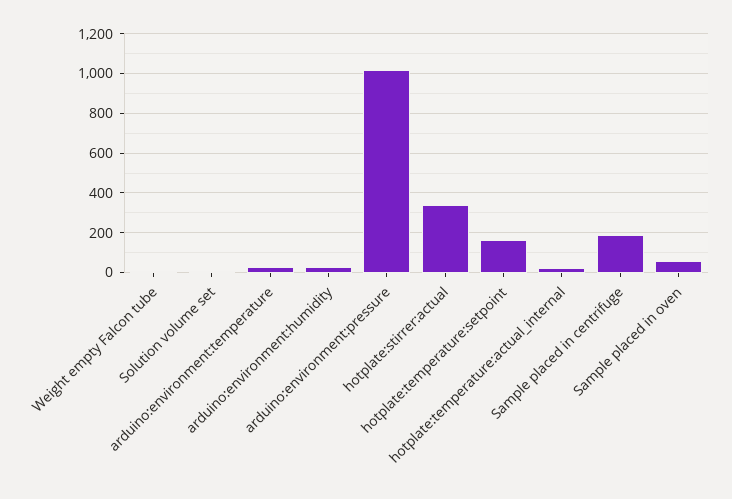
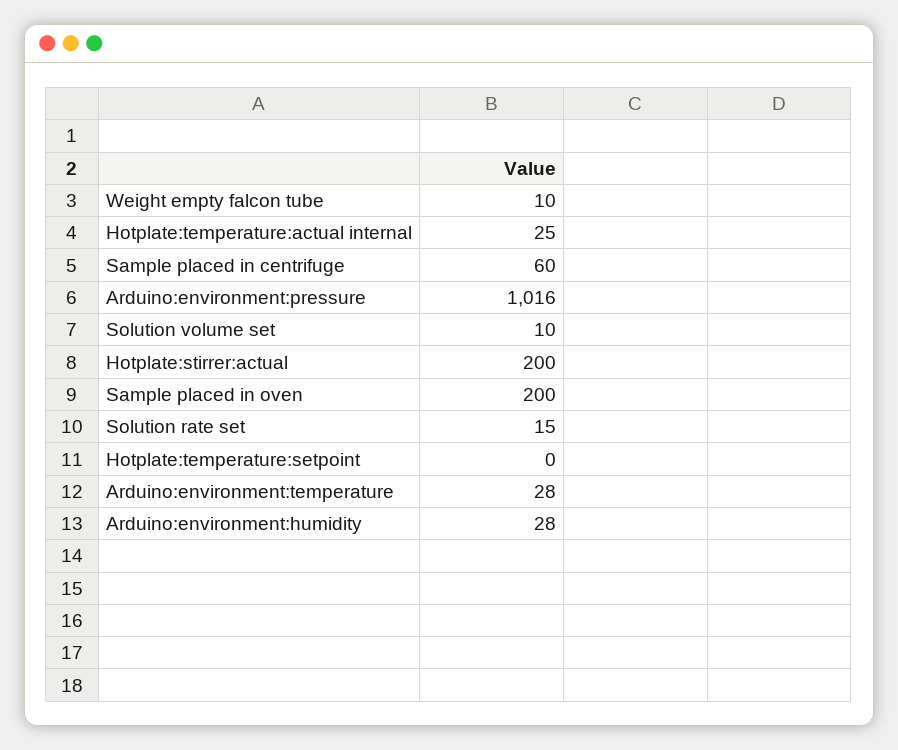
  {
    "Weight empty Falcon tube": 10,
    "Solution volume set": 10,
    "arduino:environment:temperature": 28,
    "arduino:environment:humidity": 28,
    "arduino:environment:pressure": 1016,
-   "hotplate:stirrer:actual": 350,
+   "hotplate:stirrer:actual": 200,
-   "hotplate:temperature:setpoint": 150,
+   "hotplate:temperature:setpoint": 0,
    "hotplate:temperature:actual_internal": 25,
-   "Sample placed in centrifuge": 200,
+   "Sample placed in centrifuge": 60,
-   "Sample placed in oven": 50
+   "Sample placed in oven": 200,
+   "Solution rate set": 15
  }

